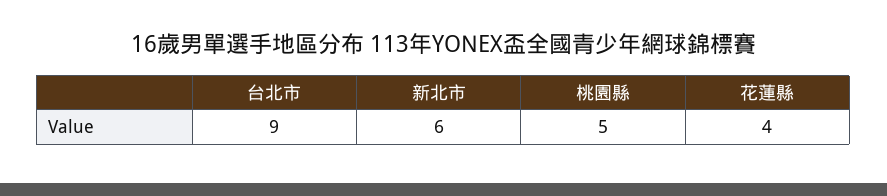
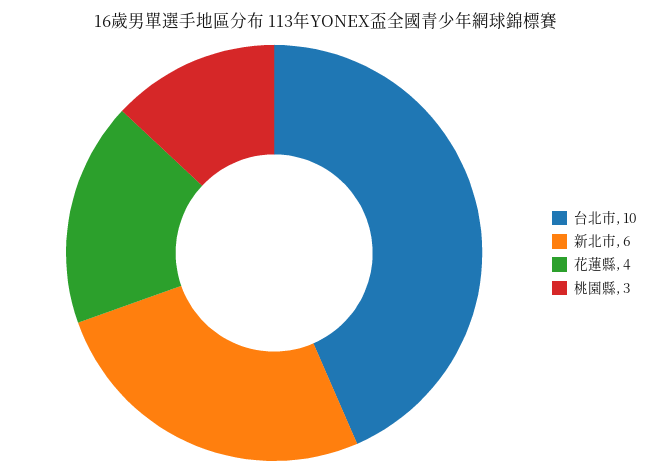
  {
-   "台北市": 9,
+   "台北市": 10,
    "新北市": 6,
-   "桃園縣": 5,
+   "桃園縣": 3,
    "花蓮縣": 4
  }

